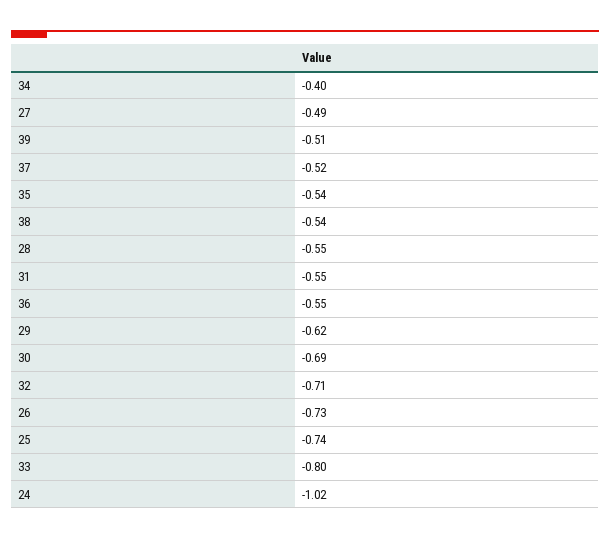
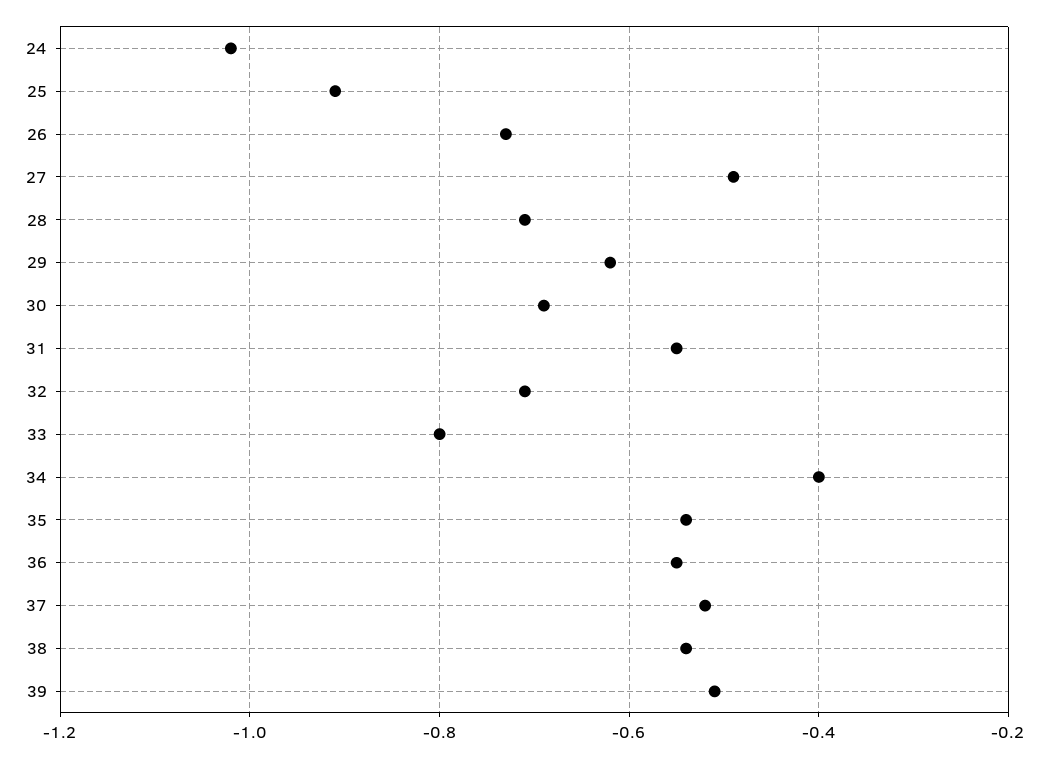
  {
    "34": -0.4,
    "27": -0.49,
    "39": -0.51,
    "37": -0.52,
    "35": -0.54,
    "38": -0.54,
-   "28": -0.55,
+   "28": -0.7,
    "31": -0.55,
    "36": -0.55,
    "29": -0.62,
    "30": -0.69,
    "32": -0.71,
    "26": -0.73,
-   "25": -0.74,
+   "25": -0.9,
    "33": -0.8,
    "24": -1.02
  }

